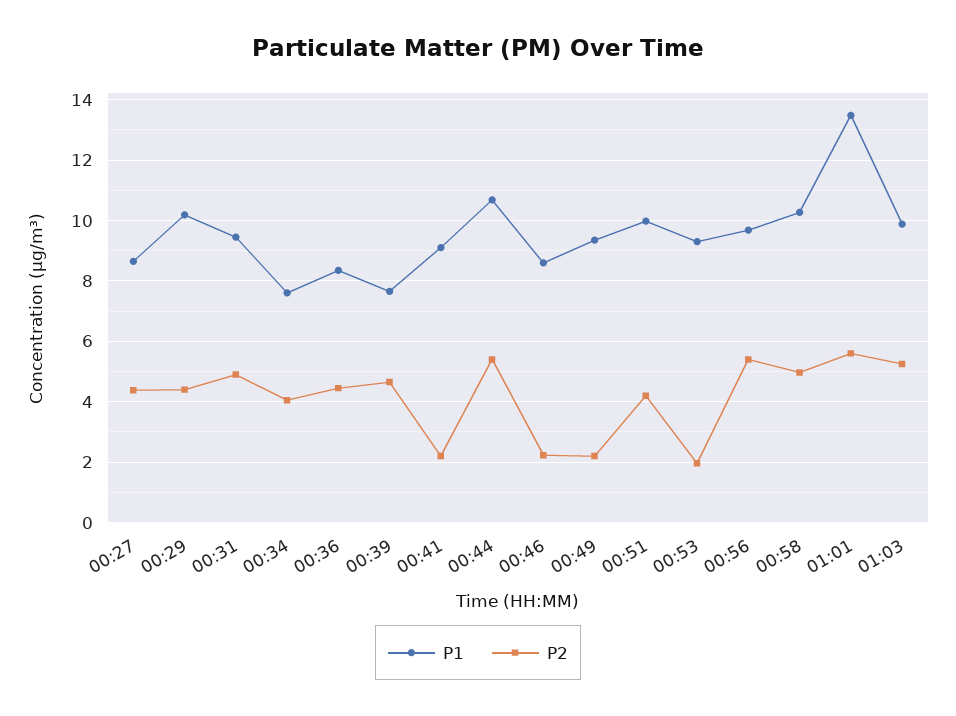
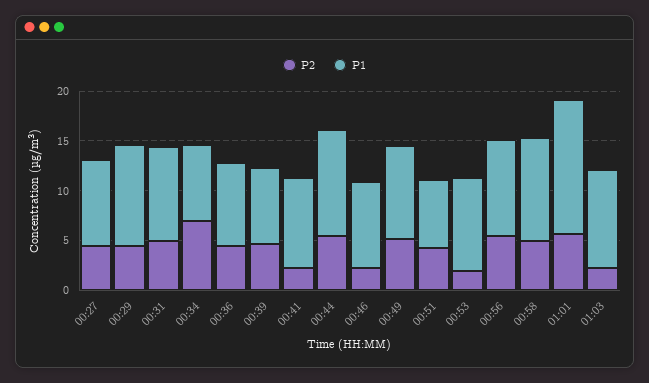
  {
    "P1": {
      "00:27": 8.6,
      "00:29": 10.2,
      "00:31": 9.4,
      "00:34": 7.6,
      "00:36": 8.4,
      "00:39": 7.6,
      "00:41": 9.2,
      "00:44": 10.6,
      "00:46": 8.6,
      "00:49": 9.4,
-     "00:51": 10,
+     "00:51": 7,
      "00:53": 9.4,
      "00:56": 9.6,
      "00:58": 10.2,
      "01:01": 13.4,
      "01:03": 9.8
    },
    "P2": {
      "00:27": 4.4,
      "00:29": 4.4,
      "00:31": 5,
-     "00:34": 4,
+     "00:34": 7,
      "00:36": 4.4,
      "00:39": 4.6,
      "00:41": 2.2,
      "00:44": 5.4,
      "00:46": 2.2,
-     "00:49": 2.2,
+     "00:49": 5,
      "00:51": 4.2,
      "00:53": 2,
      "00:56": 5.4,
      "00:58": 5,
      "01:01": 5.6,
-     "01:03": 5.2
+     "01:03": 2
    }
  }

